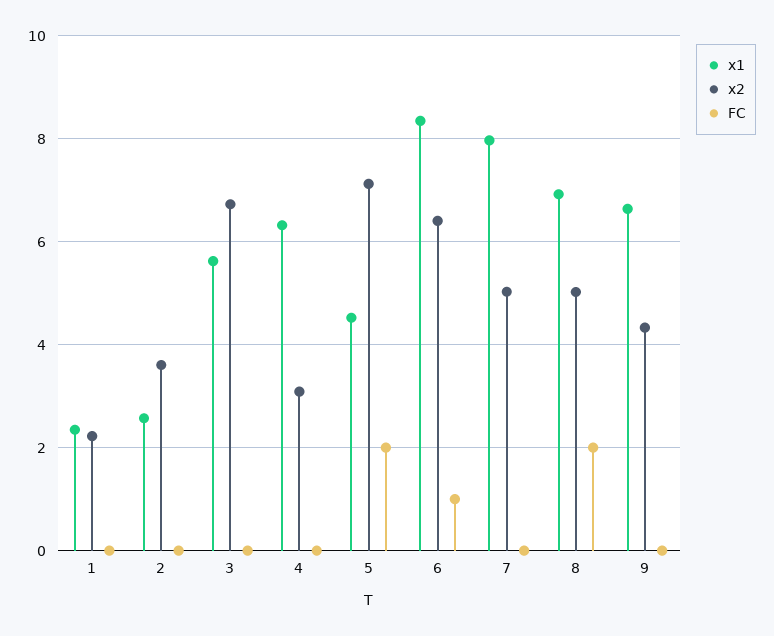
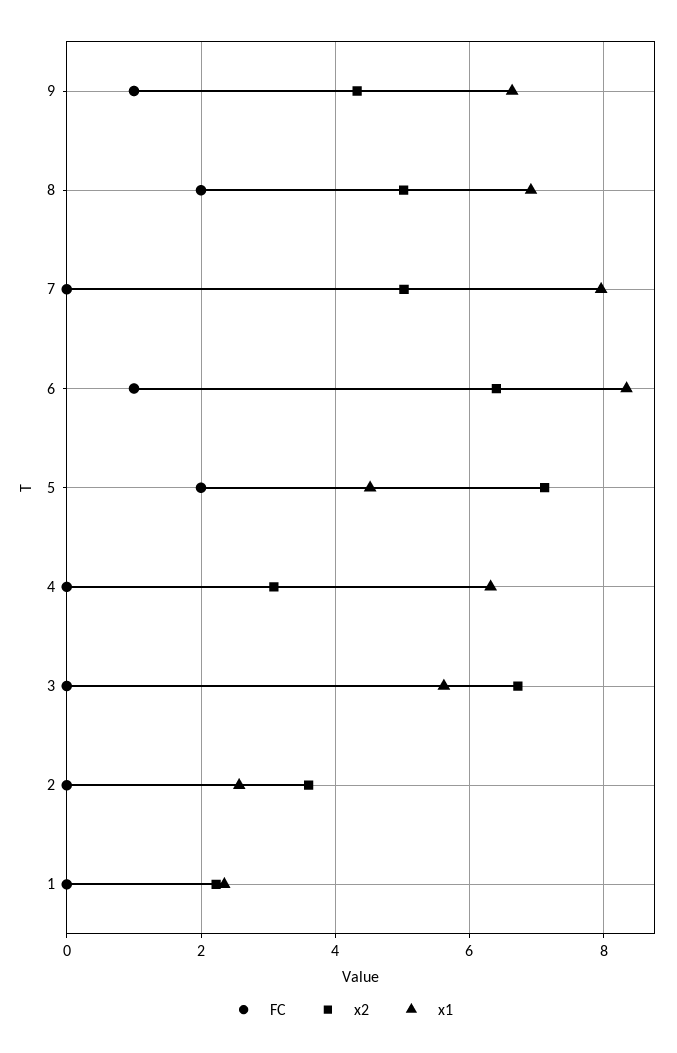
  {
    "x1": {
      "1": 2.4,
      "2": 2.6,
      "3": 5.6,
      "4": 6.4,
      "5": 4.6,
      "6": 8.4,
      "7": 8,
      "8": 7,
      "9": 6.6
    },
    "x2": {
      "1": 2.2,
      "2": 3.6,
      "3": 6.8,
      "4": 3,
      "5": 7.2,
      "6": 6.4,
      "7": 5,
      "8": 5,
      "9": 4.4
    },
    "FC": {
      "1": 0,
      "2": 0,
      "3": 0,
      "4": 0,
      "5": 2,
      "6": 1,
      "7": 0,
      "8": 2,
-     "9": 0
+     "9": 1
    }
  }

